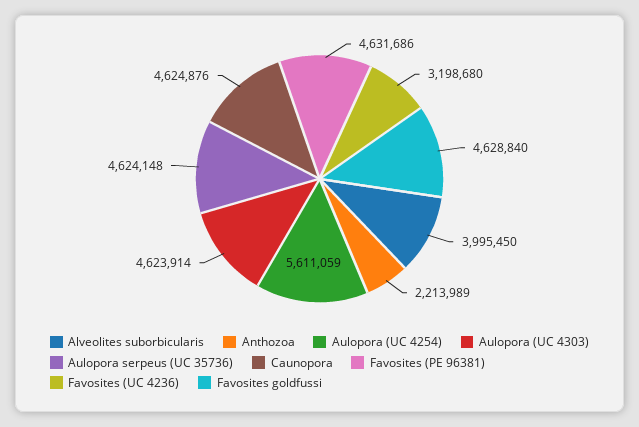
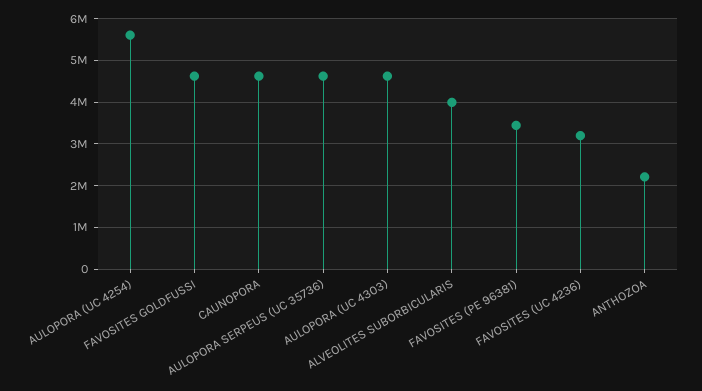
  {
    "Alveolites suborbicularis": 3995450,
    "Anthozoa": 2213989,
    "Aulopora (UC 4254)": 5611059,
    "Aulopora (UC 4303)": 4623914,
    "Aulopora serpeus (UC 35736)": 4624148,
    "Caunopora": 4624876,
-   "Favosites (PE 96381)": 4631686,
+   "Favosites (PE 96381)": 3400000,
    "Favosites (UC 4236)": 3198680,
    "Favosites goldfussi": 4628840
  }

